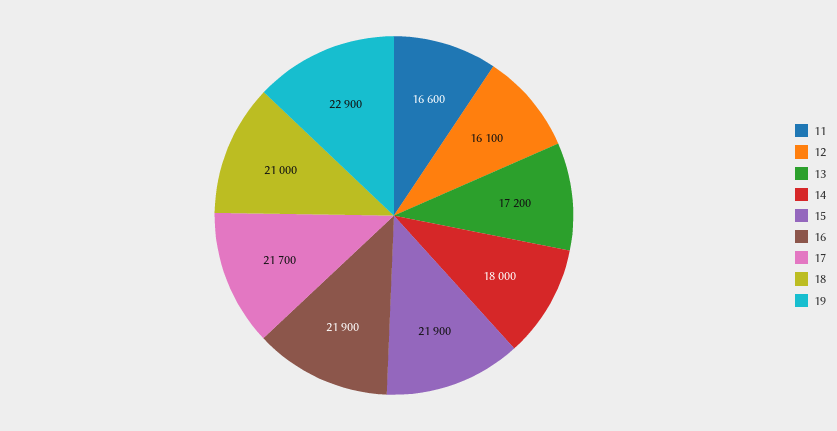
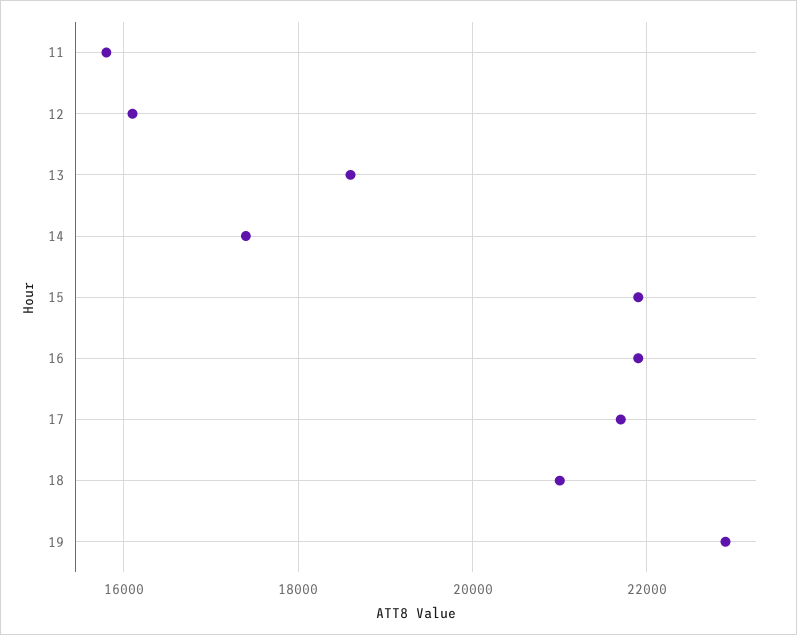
  {
-   "11": 16600,
+   "11": 15800,
    "12": 16100,
-   "13": 17200,
+   "13": 18600,
-   "14": 18000,
+   "14": 17400,
    "15": 21900,
    "16": 21900,
    "17": 21700,
    "18": 21000,
    "19": 22900
  }

